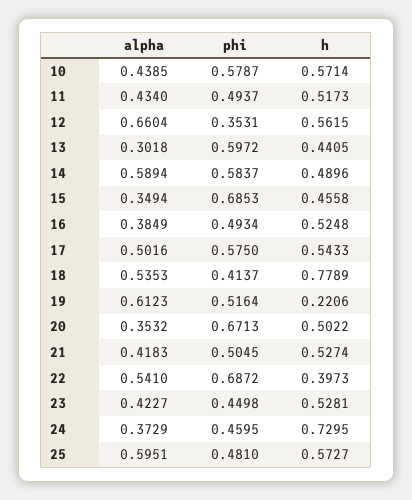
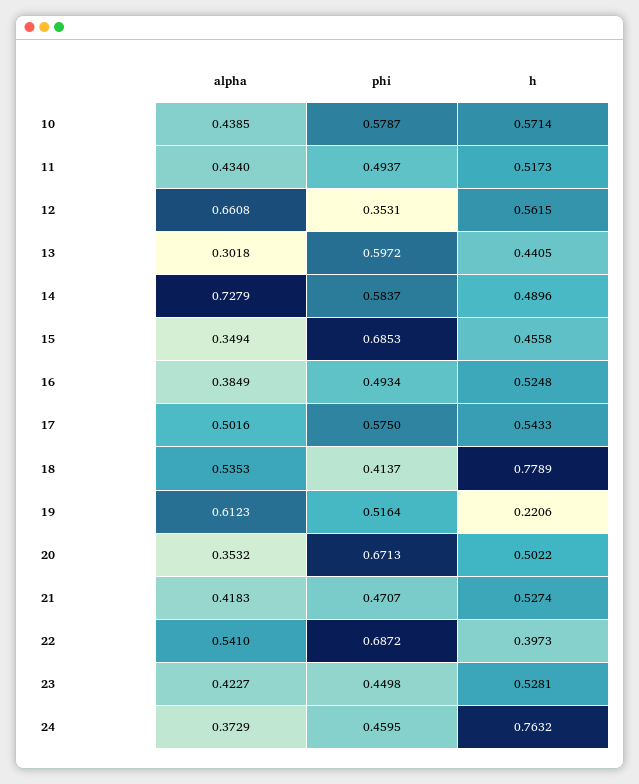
  {
    "alpha": {
      "10": 0.4385,
      "11": 0.434,
-     "12": 0.6604,
+     "12": 0.6608,
      "13": 0.3018,
-     "14": 0.5894,
+     "14": 0.7279,
      "15": 0.3494,
      "16": 0.3849,
      "17": 0.5016,
      "18": 0.5353,
      "19": 0.6123,
      "20": 0.3532,
      "21": 0.4183,
      "22": 0.541,
      "23": 0.4227,
-     "24": 0.3729,
+     "24": 0.3729
-     "25": 0.5951
    },
    "phi": {
      "10": 0.5787,
      "11": 0.4937,
      "12": 0.3531,
      "13": 0.5972,
      "14": 0.5837,
      "15": 0.6853,
      "16": 0.4934,
      "17": 0.575,
      "18": 0.4137,
      "19": 0.5164,
      "20": 0.6713,
-     "21": 0.5045,
+     "21": 0.4707,
      "22": 0.6872,
      "23": 0.4498,
-     "24": 0.4595,
+     "24": 0.4595
-     "25": 0.481
    },
    "h": {
      "10": 0.5714,
      "11": 0.5173,
      "12": 0.5615,
      "13": 0.4405,
      "14": 0.4896,
      "15": 0.4558,
      "16": 0.5248,
      "17": 0.5433,
      "18": 0.7789,
      "19": 0.2206,
      "20": 0.5022,
      "21": 0.5274,
      "22": 0.3973,
      "23": 0.5281,
-     "24": 0.7295,
+     "24": 0.7632
-     "25": 0.5727
    }
  }

